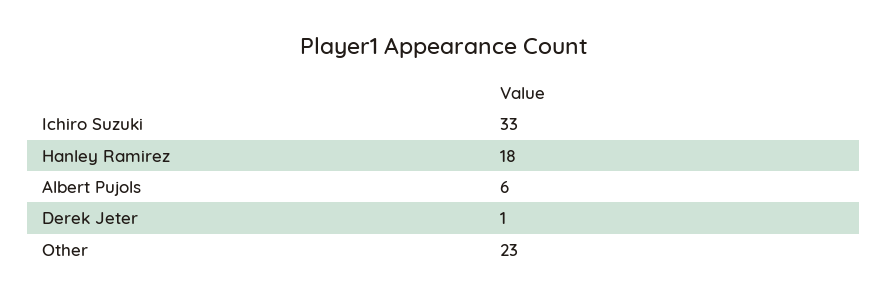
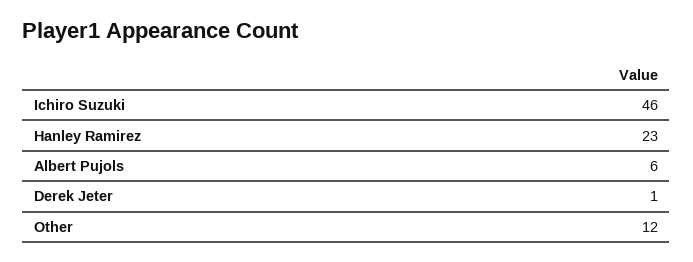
  {
-   "Ichiro Suzuki": 33,
+   "Ichiro Suzuki": 46,
-   "Hanley Ramirez": 18,
+   "Hanley Ramirez": 23,
    "Albert Pujols": 6,
    "Derek Jeter": 1,
-   "Other": 23
+   "Other": 12
  }

